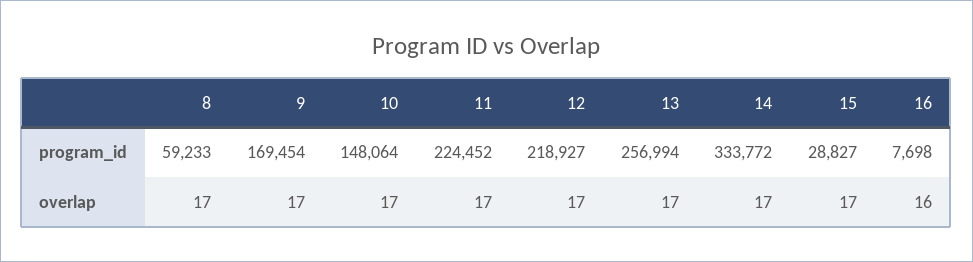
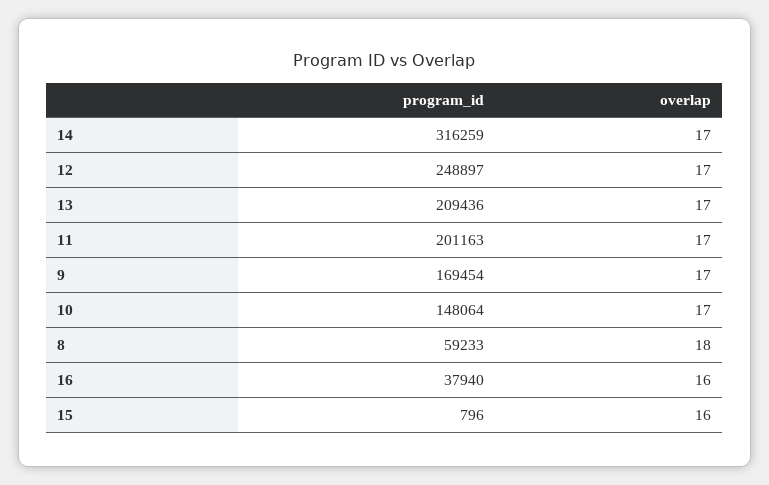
  {
    "8": {
      "program_id": 59233,
-     "overlap": 17
+     "overlap": 18
    },
    "9": {
      "program_id": 169454,
      "overlap": 17
    },
    "10": {
      "program_id": 148064,
      "overlap": 17
    },
    "11": {
-     "program_id": 224452,
+     "program_id": 201163,
      "overlap": 17
    },
    "12": {
-     "program_id": 218927,
+     "program_id": 248897,
      "overlap": 17
    },
    "13": {
-     "program_id": 256994,
+     "program_id": 209436,
      "overlap": 17
    },
    "14": {
-     "program_id": 333772,
+     "program_id": 316259,
      "overlap": 17
    },
    "15": {
-     "program_id": 28827,
+     "program_id": 796,
-     "overlap": 17
+     "overlap": 16
    },
    "16": {
-     "program_id": 7698,
+     "program_id": 37940,
      "overlap": 16
    }
  }

